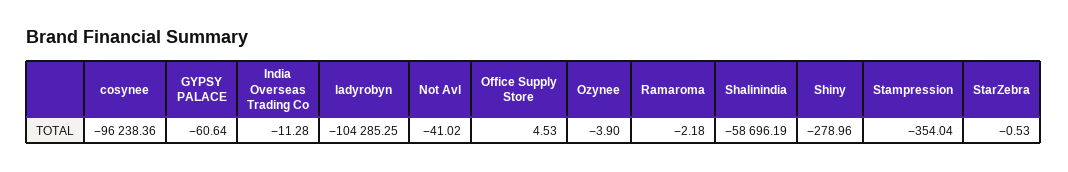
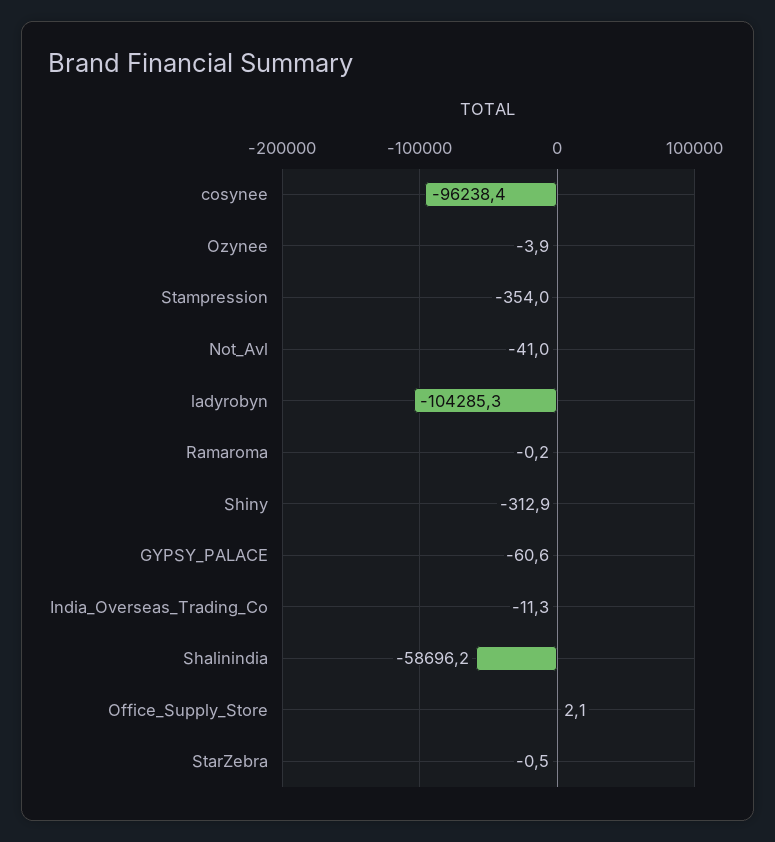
  {
    "cosynee": -96238.36,
    "GYPSY PALACE": -60.64,
    "India Overseas Trading Co": -11.28,
    "ladyrobyn": -104285.25,
    "Not Avl": -41.02,
-   "Office Supply Store": 4.53,
+   "Office Supply Store": 2.1,
    "Ozynee": -3.9,
-   "Ramaroma": -2.18,
+   "Ramaroma": -0.2,
    "Shalinindia": -58696.19,
-   "Shiny": -278.96,
+   "Shiny": -312.9,
    "Stampression": -354.04,
    "StarZebra": -0.53
  }

